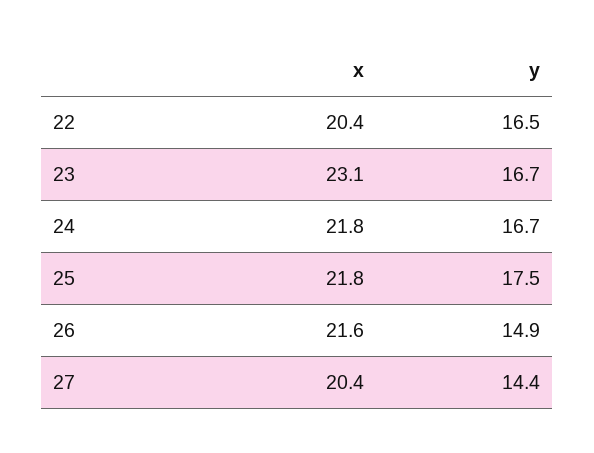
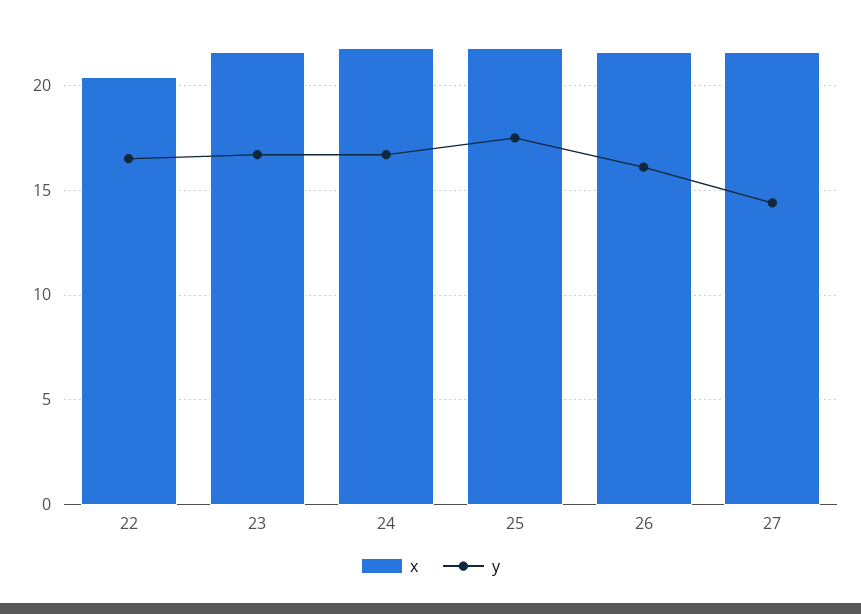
  {
    "x": {
      "22": 20.4,
-     "23": 23.1,
+     "23": 21.5,
      "24": 21.8,
      "25": 21.8,
      "26": 21.6,
-     "27": 20.4
+     "27": 21.5
    },
    "y": {
      "22": 16.5,
      "23": 16.7,
      "24": 16.7,
      "25": 17.5,
-     "26": 14.9,
+     "26": 16,
      "27": 14.4
    }
  }

